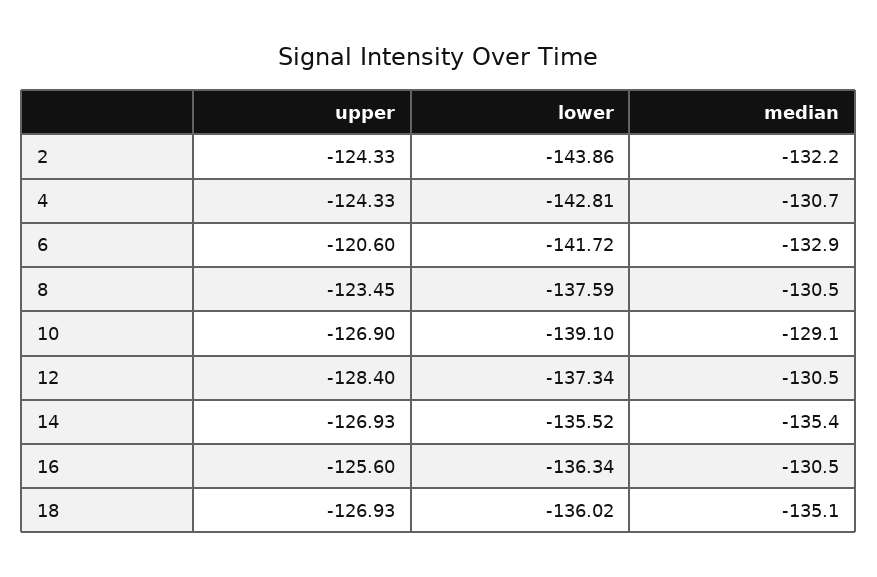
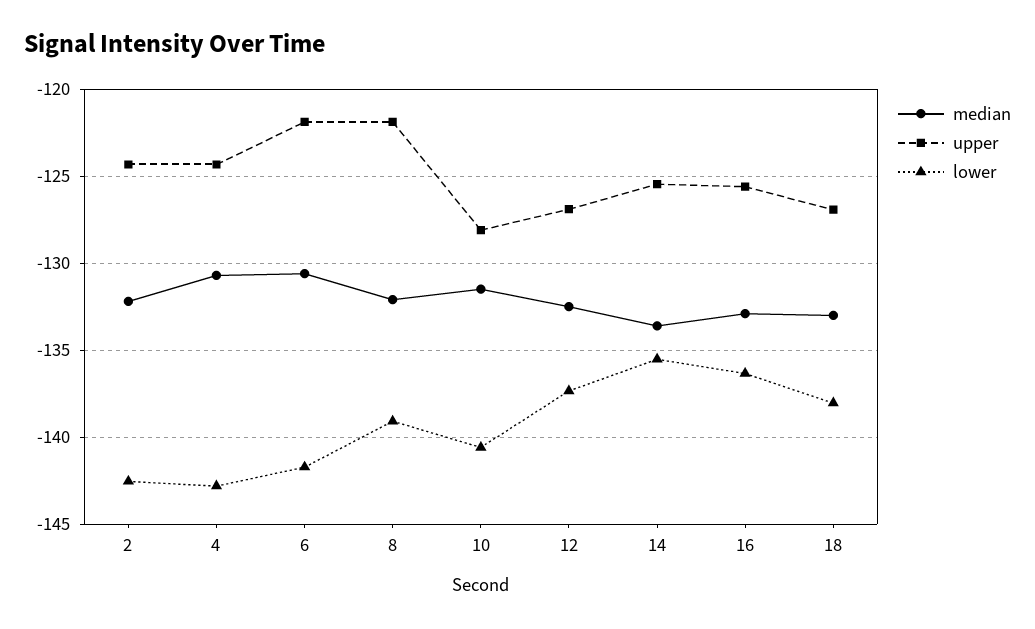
  {
    "upper": {
      "2": -124.33,
      "4": -124.33,
-     "6": -120.6,
+     "6": -122,
-     "8": -123.45,
+     "8": -122,
-     "10": -126.9,
+     "10": -128,
-     "12": -128.4,
+     "12": -127,
-     "14": -126.93,
+     "14": -125.5,
      "16": -125.6,
      "18": -126.93
    },
    "lower": {
-     "2": -143.86,
+     "2": -142.5,
      "4": -142.81,
      "6": -141.72,
-     "8": -137.59,
+     "8": -139,
-     "10": -139.1,
+     "10": -140.5,
      "12": -137.34,
      "14": -135.52,
      "16": -136.34,
-     "18": -136.02
+     "18": -138
    },
    "median": {
      "2": -132.2,
      "4": -130.7,
-     "6": -132.9,
+     "6": -130.5,
-     "8": -130.5,
+     "8": -132,
-     "10": -129.1,
+     "10": -131.5,
-     "12": -130.5,
+     "12": -132.5,
-     "14": -135.4,
+     "14": -133.5,
-     "16": -130.5,
+     "16": -133,
-     "18": -135.1
+     "18": -133
    }
  }

